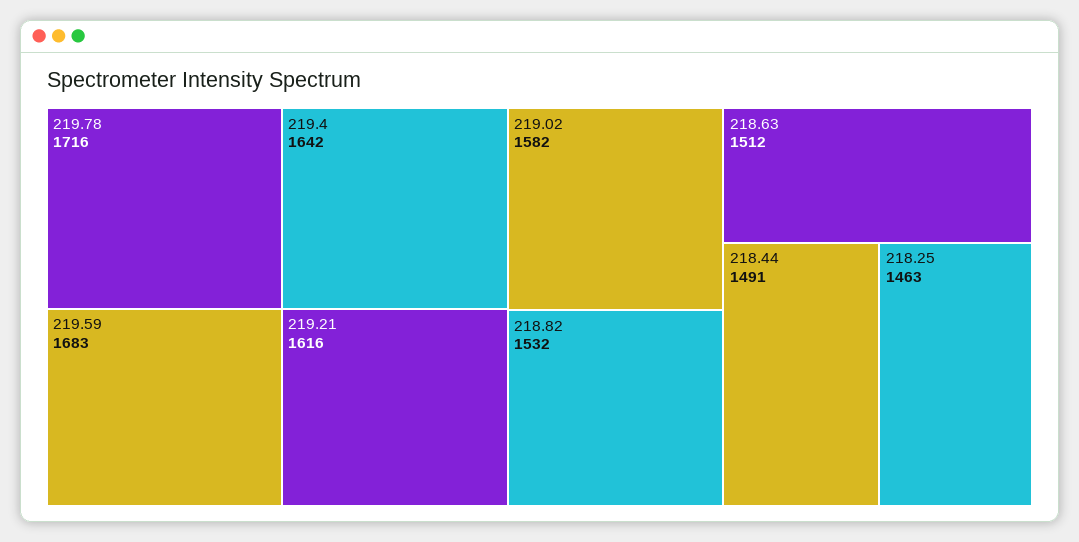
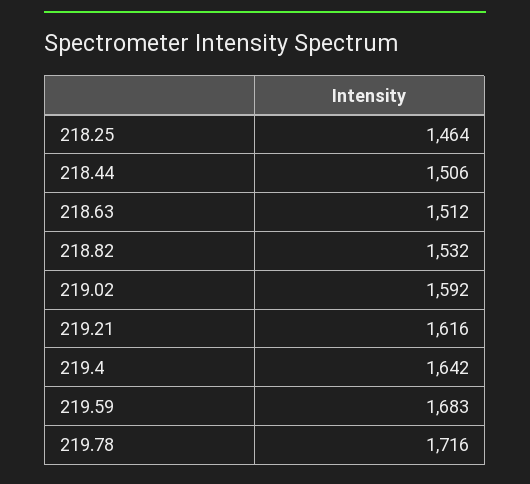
  {
    "219.78": 1716,
    "219.59": 1683,
    "219.4": 1642,
    "219.21": 1616,
-   "219.02": 1582,
+   "219.02": 1592,
    "218.82": 1532,
    "218.63": 1512,
-   "218.44": 1491,
+   "218.44": 1506,
-   "218.25": 1463
+   "218.25": 1464
  }

